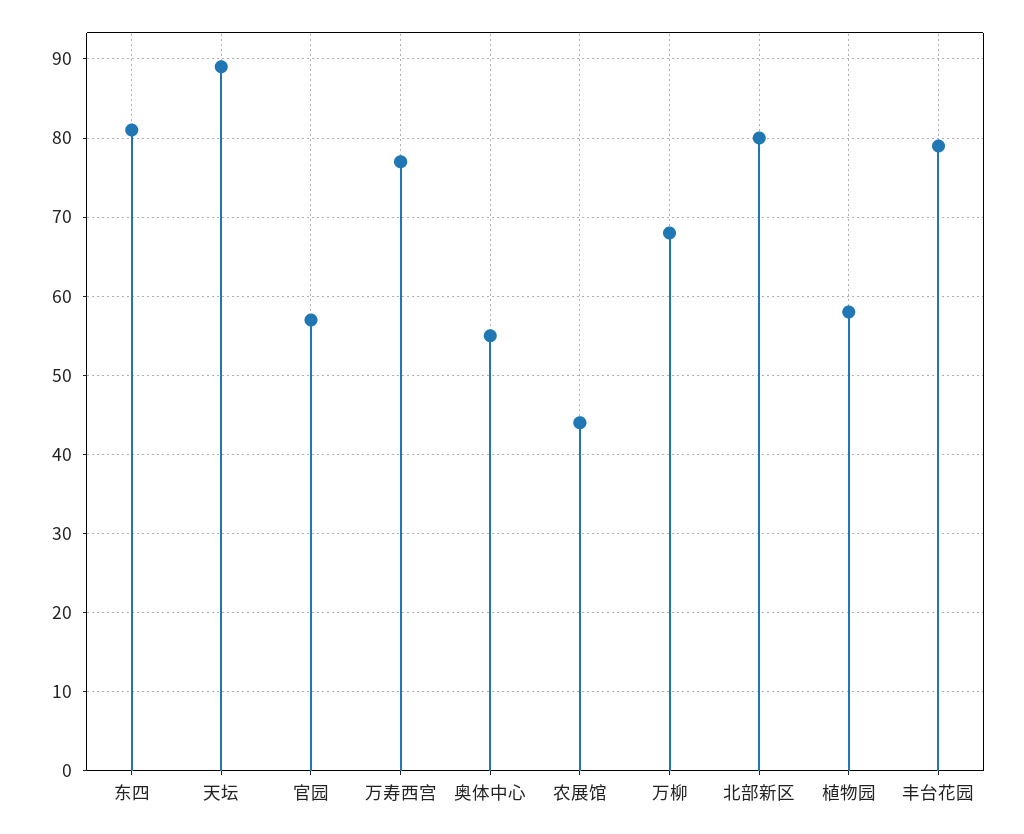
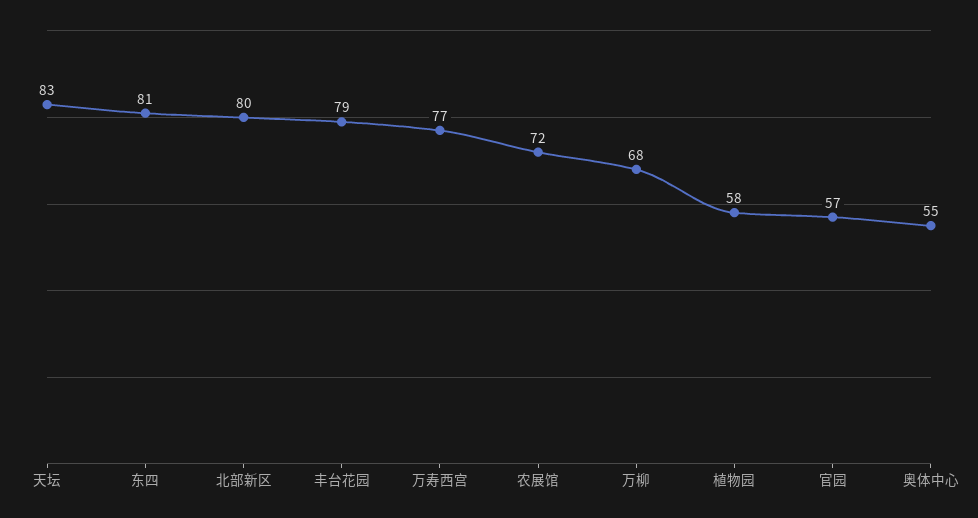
  {
    "东四": 81,
-   "天坛": 89,
+   "天坛": 83,
    "官园": 57,
    "万寿西宫": 77,
    "奥体中心": 55,
-   "农展馆": 44,
+   "农展馆": 72,
    "万柳": 68,
    "北部新区": 80,
    "植物园": 58,
    "丰台花园": 79
  }

